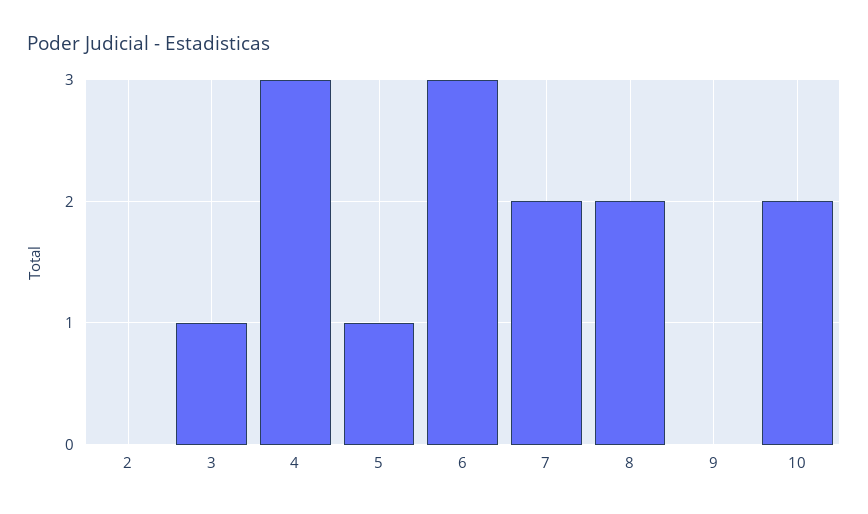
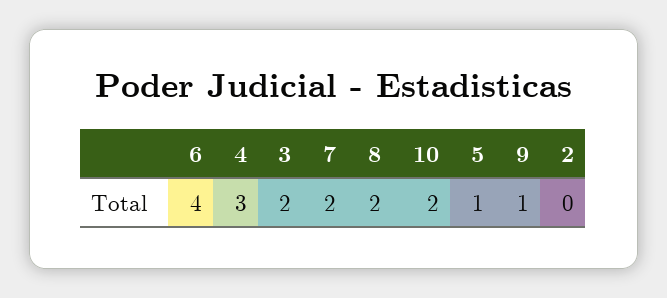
  {
    "2": 0,
-   "3": 1,
+   "3": 2,
    "4": 3,
    "5": 1,
-   "6": 3,
+   "6": 4,
    "7": 2,
    "8": 2,
-   "9": 0,
+   "9": 1,
    "10": 2
  }

